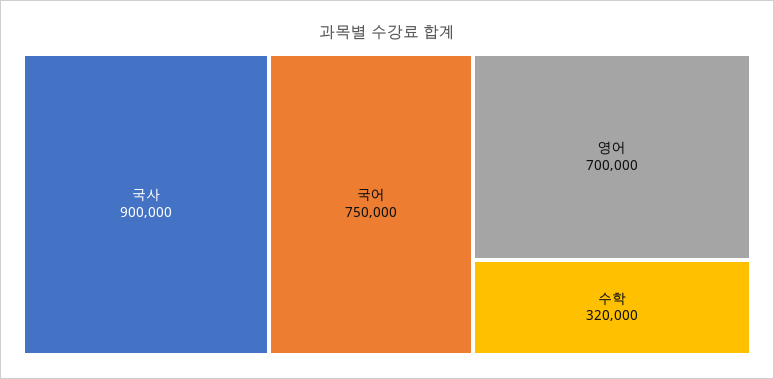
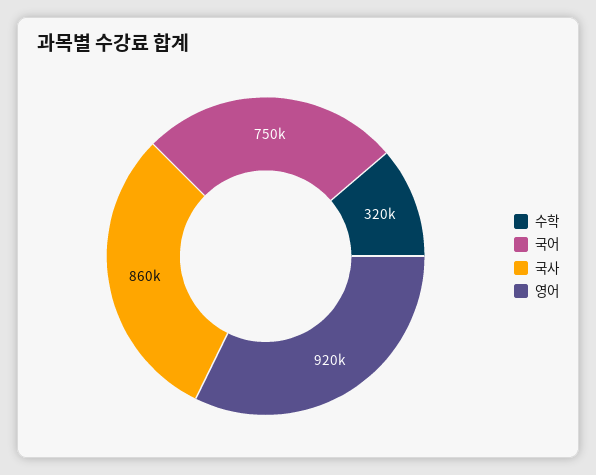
  {
-   "국사": 900000,
+   "국사": 860000,
    "국어": 750000,
-   "영어": 700000,
+   "영어": 920000,
    "수학": 320000
  }

